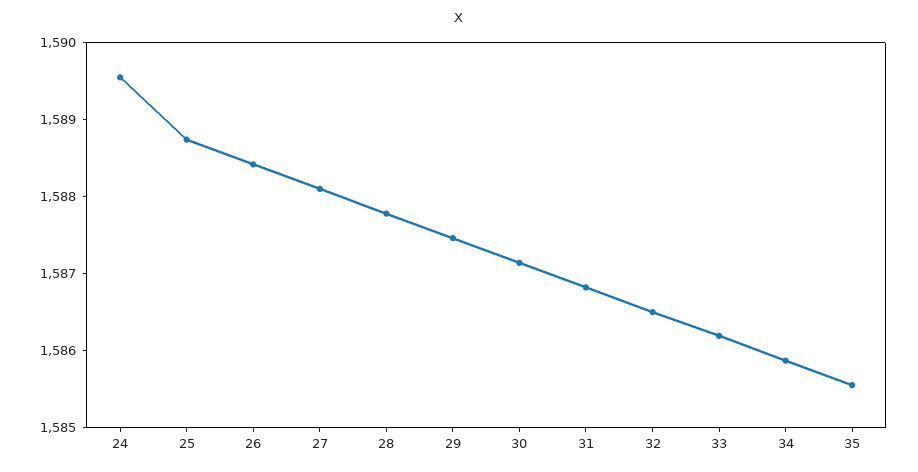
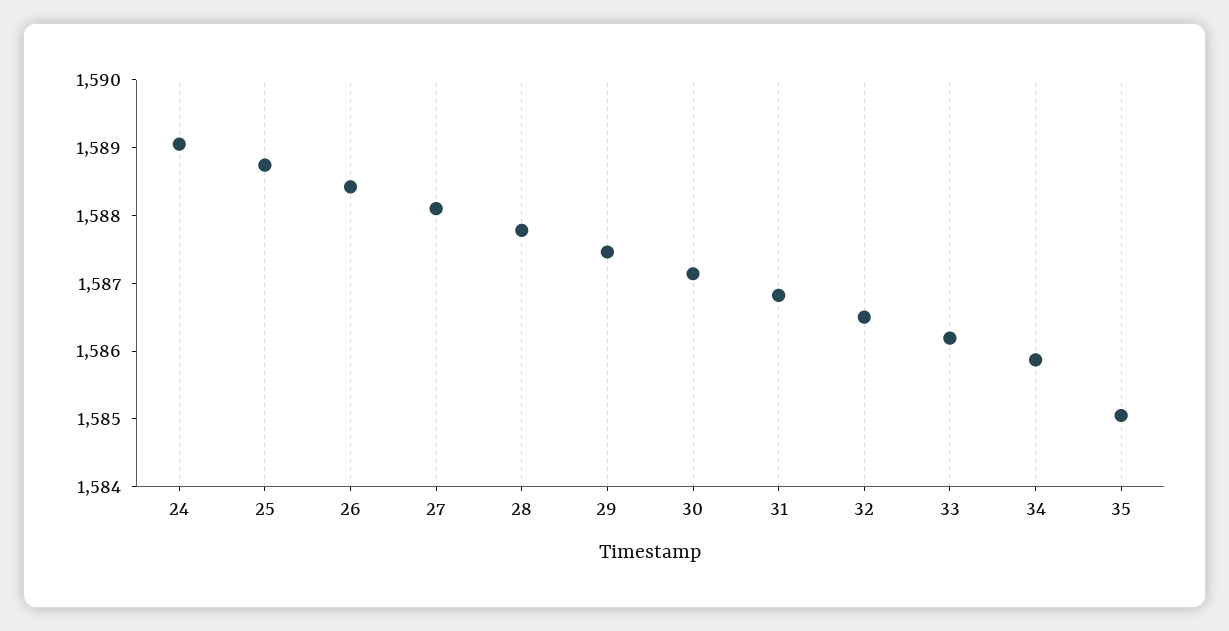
  {
-   "24": 1589.6,
+   "24": 1589,
    "25": 1588.8,
    "26": 1588.4,
    "27": 1588.2,
    "28": 1587.8,
    "29": 1587.4,
    "30": 1587.2,
    "31": 1586.8,
    "32": 1586.6,
    "33": 1586.2,
    "34": 1585.8,
-   "35": 1585.6
+   "35": 1585
  }

